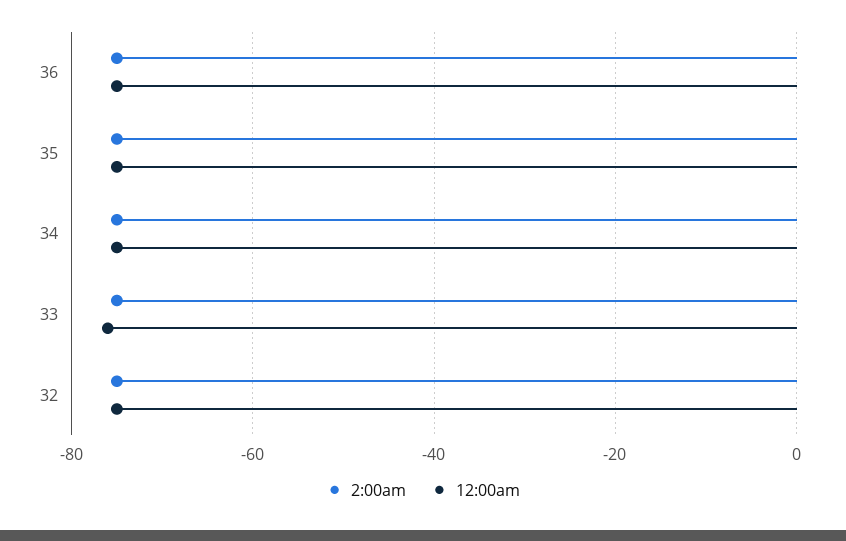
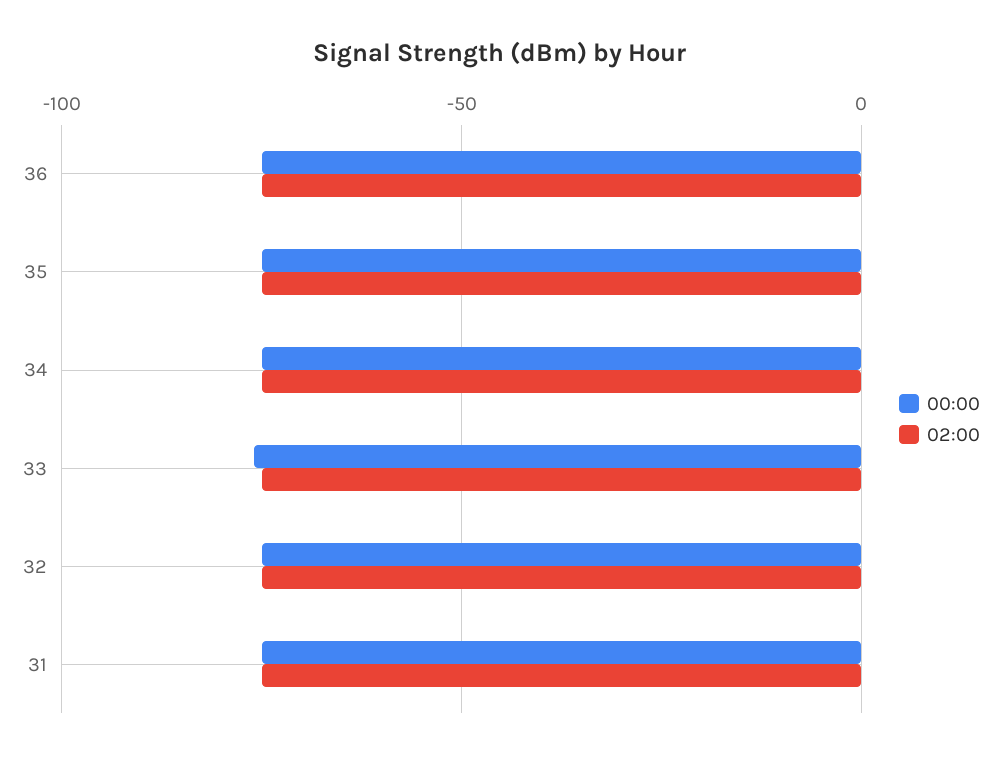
  {
    "2:00am": {
      "36": -75,
      "35": -75,
      "34": -75,
      "33": -75,
-     "32": -75
+     "32": -75,
+     "31": -75
    },
    "12:00am": {
      "36": -75,
      "35": -75,
      "34": -75,
      "33": -75,
-     "32": -75
+     "32": -75,
+     "31": -75
    }
  }

